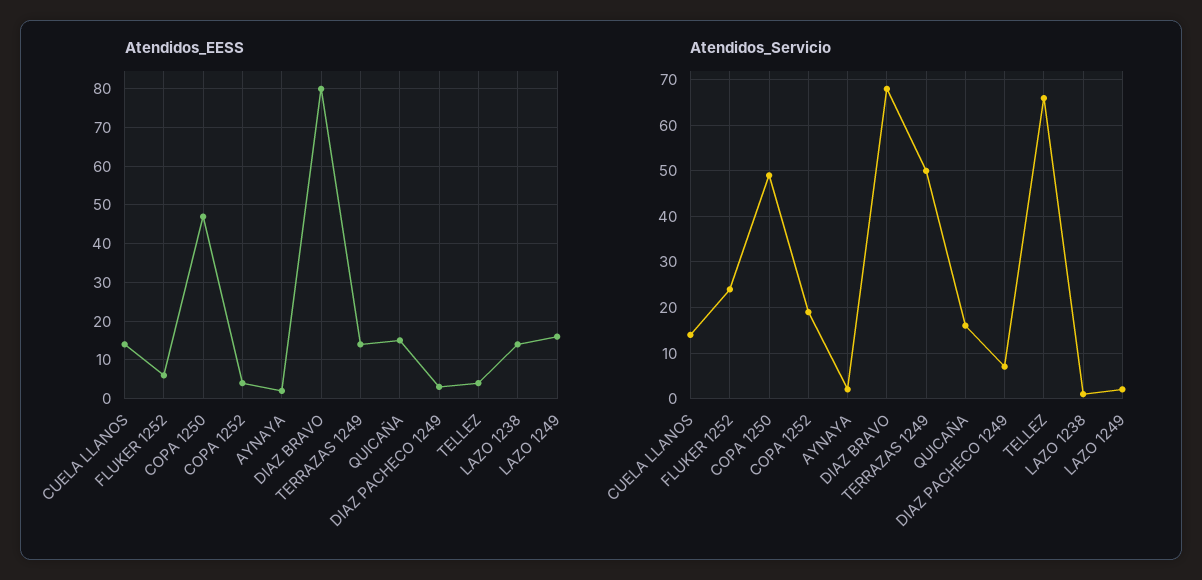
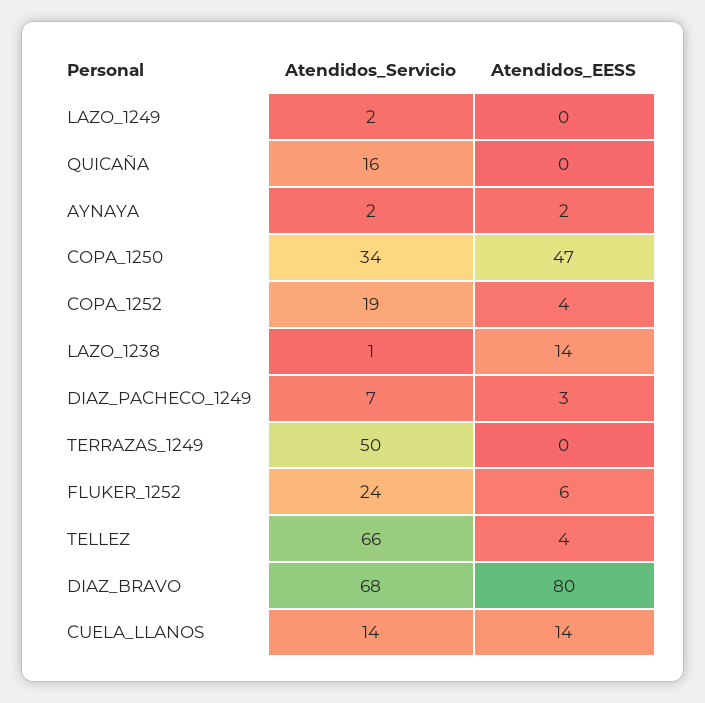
  {
    "Atendidos_EESS": {
      "CUELA LLANOS": 14,
      "FLUKER 1252": 6,
      "COPA 1250": 47,
      "COPA 1252": 4,
      "AYNAYA": 2,
      "DIAZ BRAVO": 80,
-     "TERRAZAS 1249": 15,
+     "TERRAZAS 1249": 0,
-     "QUICAÑA": 15,
+     "QUICAÑA": 0,
      "DIAZ PACHECO 1249": 3,
      "TELLEZ": 4,
      "LAZO 1238": 14,
-     "LAZO 1249": 15
+     "LAZO 1249": 0
    },
    "Atendidos_Servicio": {
      "CUELA LLANOS": 14,
      "FLUKER 1252": 24,
-     "COPA 1250": 50,
+     "COPA 1250": 34,
      "COPA 1252": 19,
      "AYNAYA": 2,
      "DIAZ BRAVO": 68,
      "TERRAZAS 1249": 50,
      "QUICAÑA": 16,
      "DIAZ PACHECO 1249": 7,
      "TELLEZ": 66,
      "LAZO 1238": 1,
      "LAZO 1249": 2
    }
  }

